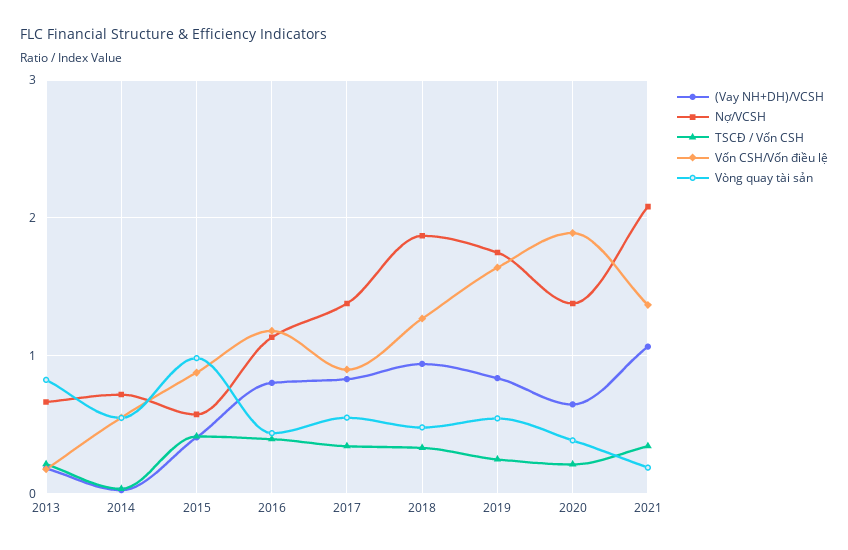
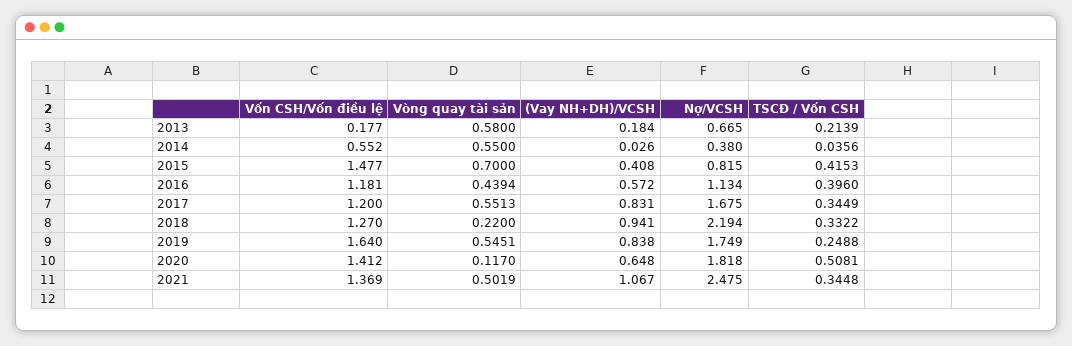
  {
    "(Vay NH+DH)/VCSH": {
      "2013": 0.184,
      "2014": 0.026,
      "2015": 0.408,
-     "2016": 0.8,
+     "2016": 0.572,
      "2017": 0.831,
      "2018": 0.941,
      "2019": 0.838,
      "2020": 0.648,
      "2021": 1.067
    },
    "Nợ/VCSH": {
      "2013": 0.665,
-     "2014": 0.7,
+     "2014": 0.38,
-     "2015": 0.6,
+     "2015": 0.815,
      "2016": 1.134,
-     "2017": 1.4,
+     "2017": 1.675,
-     "2018": 1.9,
+     "2018": 2.194,
      "2019": 1.749,
-     "2020": 1.4,
+     "2020": 1.818,
-     "2021": 2.1
+     "2021": 2.475
    },
    "TSCĐ / Vốn CSH": {
      "2013": 0.2139,
      "2014": 0.0356,
      "2015": 0.4153,
      "2016": 0.396,
      "2017": 0.3449,
      "2018": 0.3322,
      "2019": 0.2488,
-     "2020": 0.2,
+     "2020": 0.5081,
      "2021": 0.3448
    },
    "Vốn CSH/Vốn điều lệ": {
      "2013": 0.177,
      "2014": 0.552,
-     "2015": 0.9,
+     "2015": 1.477,
      "2016": 1.181,
-     "2017": 0.9,
+     "2017": 1.2,
      "2018": 1.27,
      "2019": 1.64,
-     "2020": 1.9,
+     "2020": 1.412,
      "2021": 1.369
    },
    "Vòng quay tài sản": {
-     "2013": 0.8,
+     "2013": 0.58,
      "2014": 0.55,
-     "2015": 1,
+     "2015": 0.7,
      "2016": 0.4394,
      "2017": 0.5513,
-     "2018": 0.5,
+     "2018": 0.22,
      "2019": 0.5451,
-     "2020": 0.4,
+     "2020": 0.117,
-     "2021": 0.2
+     "2021": 0.5019
    }
  }

